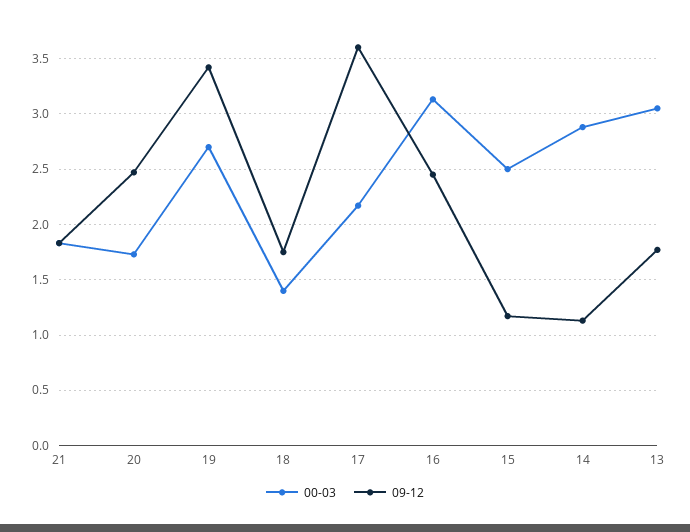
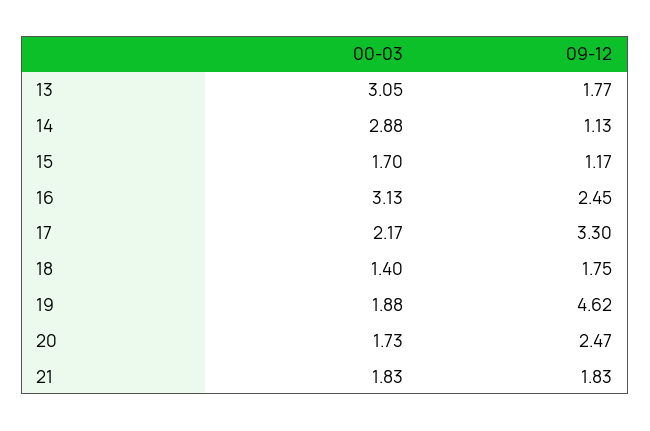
  {
    "00-03": {
      "21": 1.83,
      "20": 1.73,
-     "19": 2.7,
+     "19": 1.88,
      "18": 1.4,
      "17": 2.17,
      "16": 3.13,
-     "15": 2.5,
+     "15": 1.7,
      "14": 2.88,
      "13": 3.05
    },
    "09-12": {
      "21": 1.83,
      "20": 2.47,
-     "19": 3.4,
+     "19": 4.62,
      "18": 1.75,
-     "17": 3.6,
+     "17": 3.3,
      "16": 2.45,
      "15": 1.17,
      "14": 1.13,
      "13": 1.77
    }
  }

